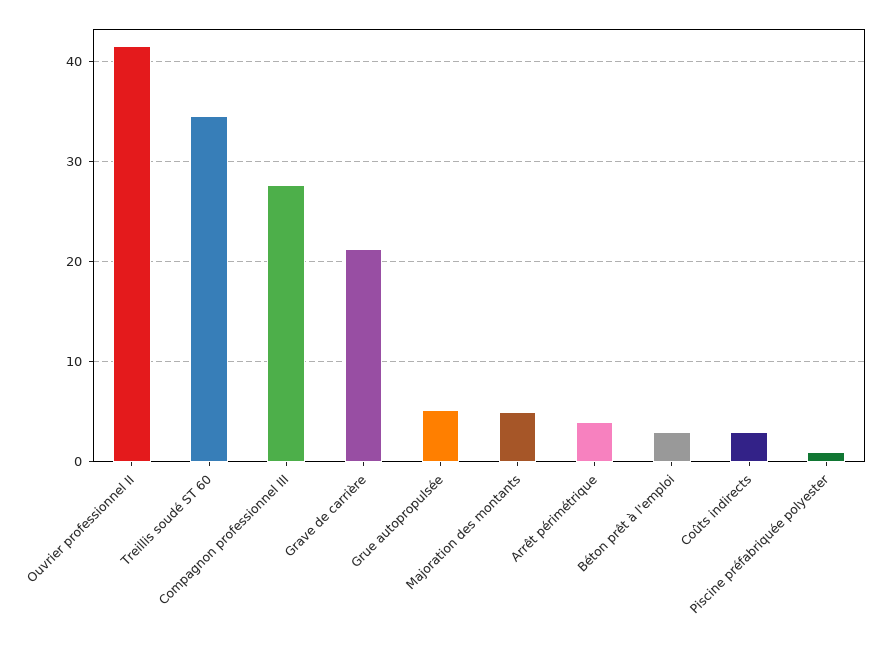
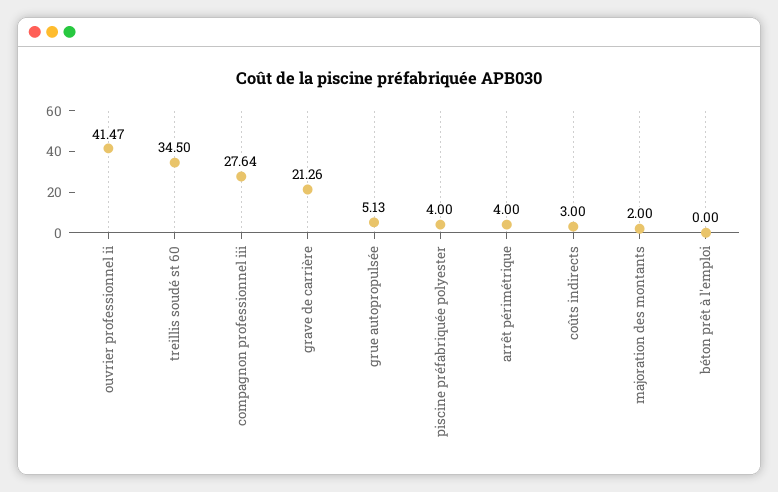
  {
    "Ouvrier professionnel II": 41.47,
    "Treillis soudé ST 60": 34.5,
    "Compagnon professionnel III": 27.64,
    "Grave de carrière": 21.26,
    "Grue autopropulsée": 5.13,
-   "Majoration des montants": 5,
+   "Majoration des montants": 2,
    "Arrêt périmétrique": 4,
-   "Béton prêt à l'emploi": 3,
+   "Béton prêt à l'emploi": 0,
    "Coûts indirects": 3,
-   "Piscine préfabriquée polyester": 1
+   "Piscine préfabriquée polyester": 4
  }

